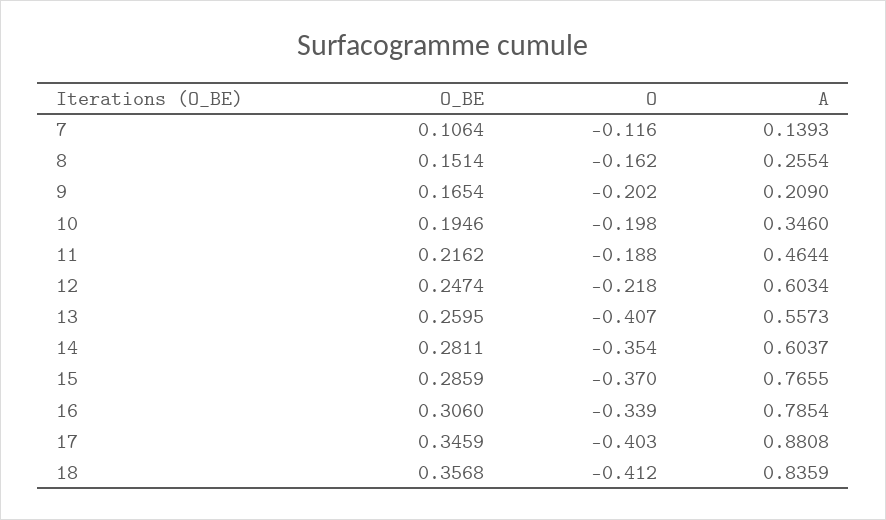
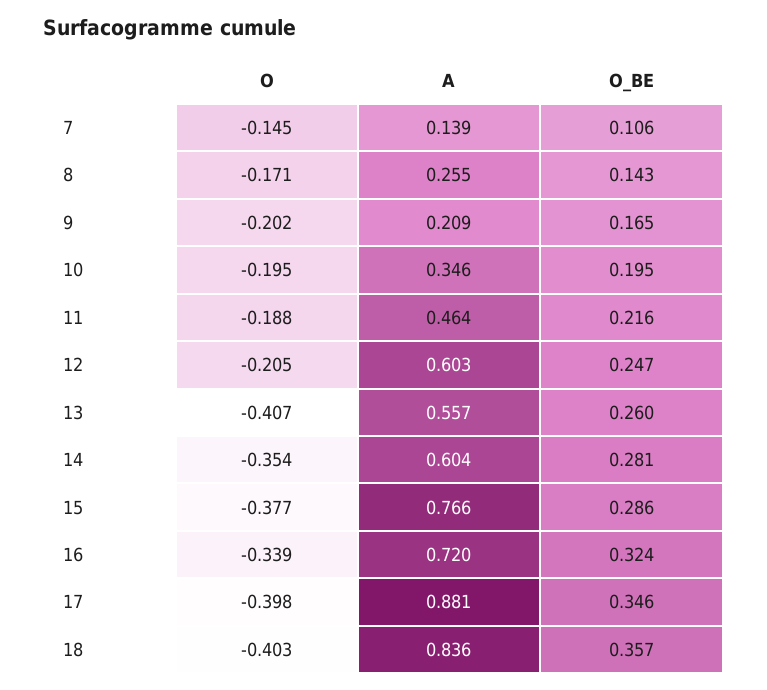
  {
    "O_BE": {
      "7": 0.1064,
-     "8": 0.1514,
+     "8": 0.143,
      "9": 0.1654,
      "10": 0.1946,
      "11": 0.2162,
      "12": 0.2474,
      "13": 0.2595,
      "14": 0.2811,
      "15": 0.2859,
-     "16": 0.306,
+     "16": 0.324,
      "17": 0.3459,
      "18": 0.3568
    },
    "O": {
-     "7": -0.116,
+     "7": -0.145,
-     "8": -0.162,
+     "8": -0.171,
      "9": -0.202,
-     "10": -0.198,
+     "10": -0.195,
      "11": -0.188,
-     "12": -0.218,
+     "12": -0.205,
      "13": -0.407,
      "14": -0.354,
-     "15": -0.37,
+     "15": -0.377,
      "16": -0.339,
-     "17": -0.403,
+     "17": -0.398,
-     "18": -0.412
+     "18": -0.403
    },
    "A": {
      "7": 0.1393,
      "8": 0.2554,
      "9": 0.209,
      "10": 0.346,
      "11": 0.4644,
      "12": 0.6034,
      "13": 0.5573,
      "14": 0.6037,
      "15": 0.7655,
-     "16": 0.7854,
+     "16": 0.72,
      "17": 0.8808,
      "18": 0.8359
    }
  }

